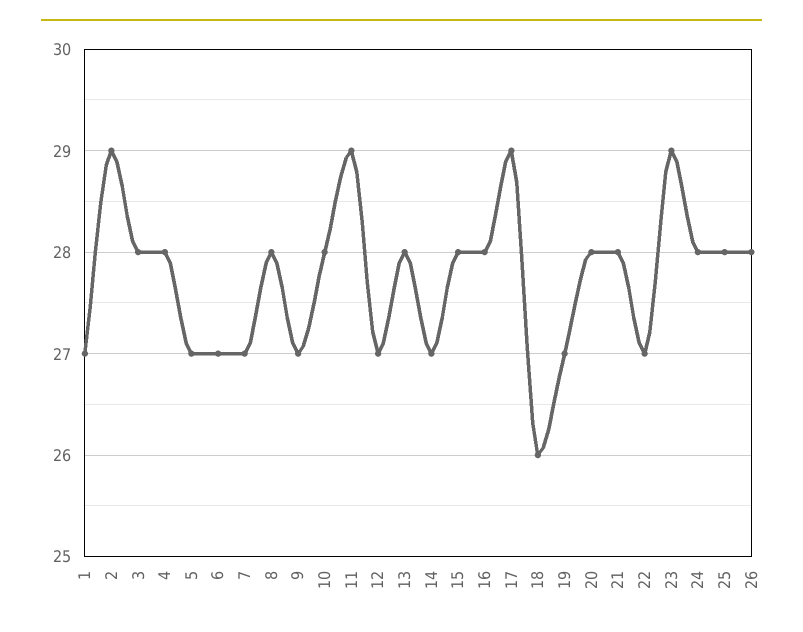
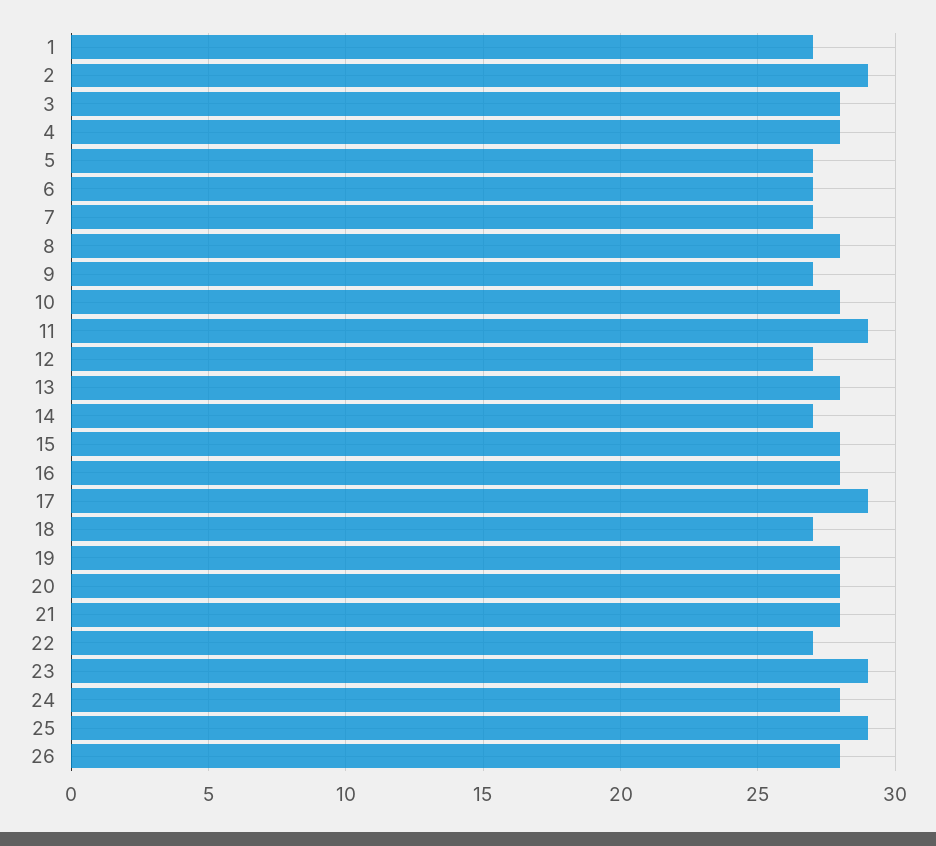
  {
    "1": 27,
    "2": 29,
    "3": 28,
    "4": 28,
    "5": 27,
    "6": 27,
    "7": 27,
    "8": 28,
    "9": 27,
    "10": 28,
    "11": 29,
    "12": 27,
    "13": 28,
    "14": 27,
    "15": 28,
    "16": 28,
    "17": 29,
-   "18": 26,
+   "18": 27,
-   "19": 27,
+   "19": 28,
    "20": 28,
    "21": 28,
    "22": 27,
    "23": 29,
    "24": 28,
-   "25": 28,
+   "25": 29,
    "26": 28
  }

